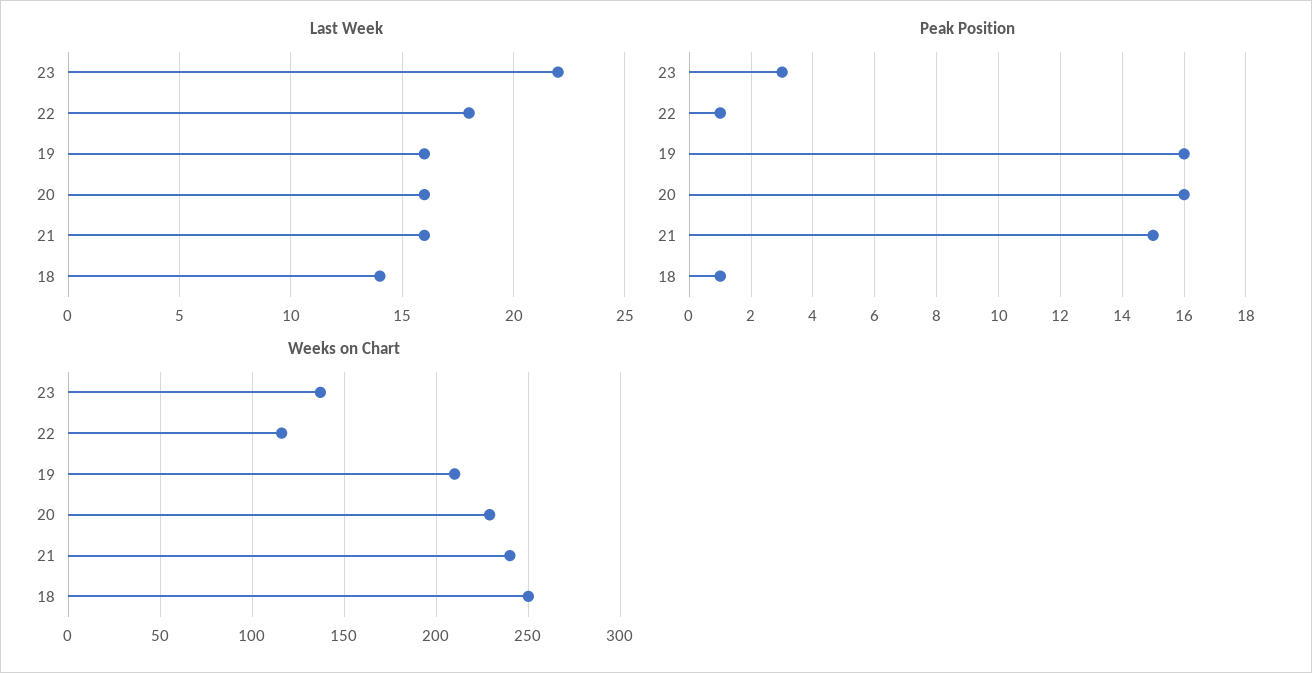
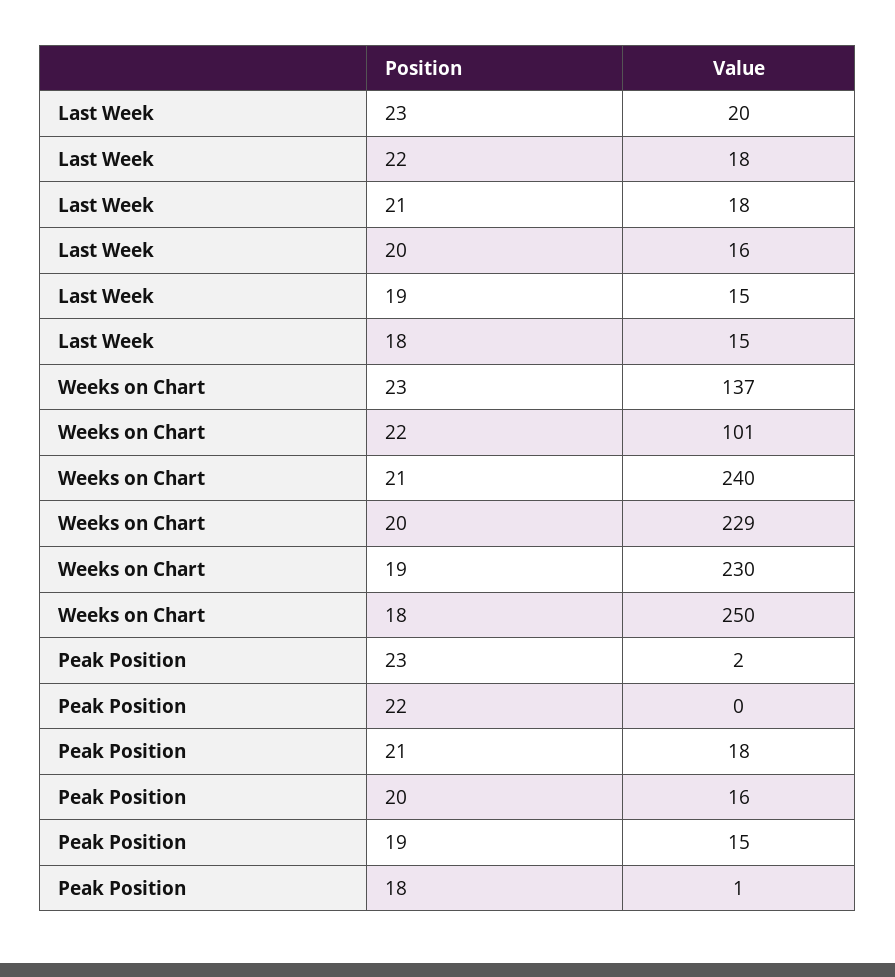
  {
    "Last Week": {
-     "23": 22,
+     "23": 20,
      "22": 18,
-     "19": 16,
+     "19": 15,
      "20": 16,
-     "21": 16,
+     "21": 18,
-     "18": 14
+     "18": 15
    },
    "Peak Position": {
-     "23": 3,
+     "23": 2,
-     "22": 1,
+     "22": 0,
-     "19": 16,
+     "19": 15,
      "20": 16,
-     "21": 15,
+     "21": 18,
      "18": 1
    },
    "Weeks on Chart": {
      "23": 137,
-     "22": 115,
+     "22": 101,
-     "19": 210,
+     "19": 230,
      "20": 229,
      "21": 240,
      "18": 250
    }
  }

